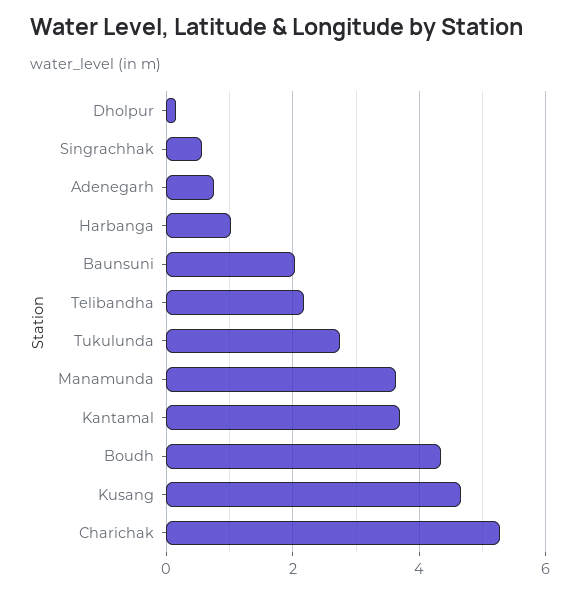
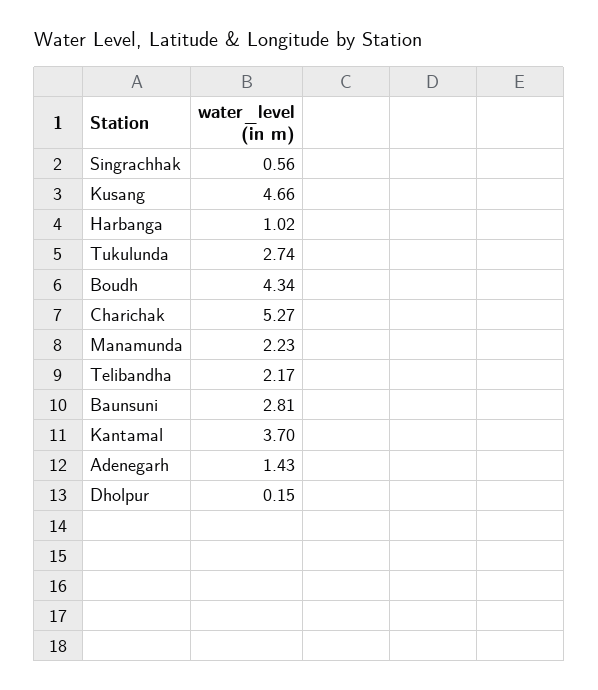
  {
    "Dholpur": 0.15,
    "Singrachhak": 0.56,
-   "Adenegarh": 0.8,
+   "Adenegarh": 1.43,
    "Harbanga": 1.02,
-   "Baunsuni": 2,
+   "Baunsuni": 2.81,
    "Telibandha": 2.17,
    "Tukulunda": 2.74,
-   "Manamunda": 3.6,
+   "Manamunda": 2.23,
    "Kantamal": 3.7,
    "Boudh": 4.34,
    "Kusang": 4.66,
    "Charichak": 5.27
  }

